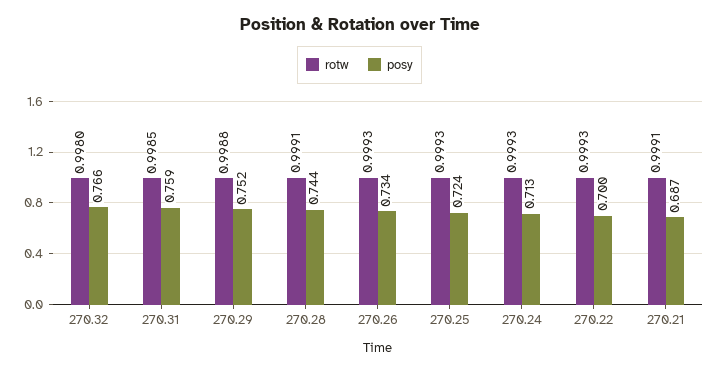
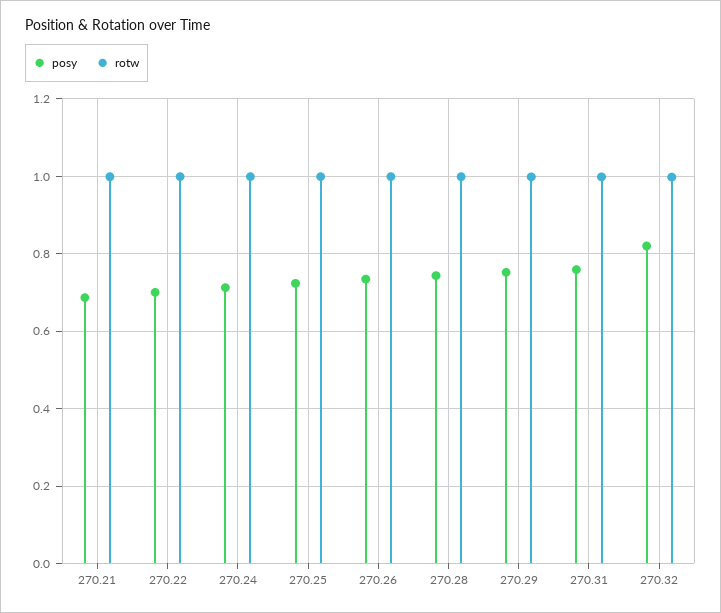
  {
    "rotw": {
      "270.32": 0.998,
      "270.31": 0.9985,
      "270.29": 0.9988,
      "270.28": 0.9991,
      "270.26": 0.9993,
      "270.25": 0.9993,
      "270.24": 0.9993,
      "270.22": 0.9993,
      "270.21": 0.9991
    },
    "posy": {
-     "270.32": 0.766,
+     "270.32": 0.82,
      "270.31": 0.759,
      "270.29": 0.752,
      "270.28": 0.744,
      "270.26": 0.734,
      "270.25": 0.724,
      "270.24": 0.713,
      "270.22": 0.7,
      "270.21": 0.687
    }
  }

